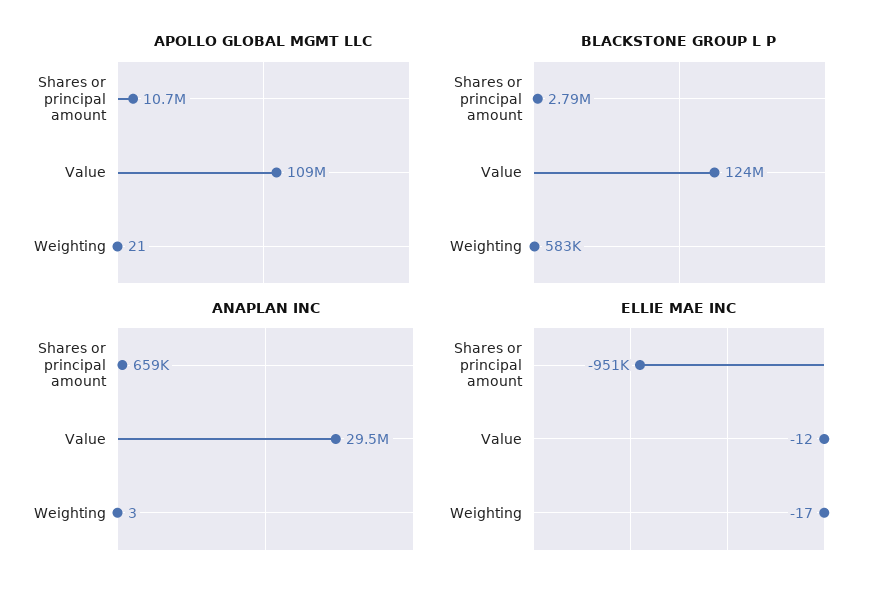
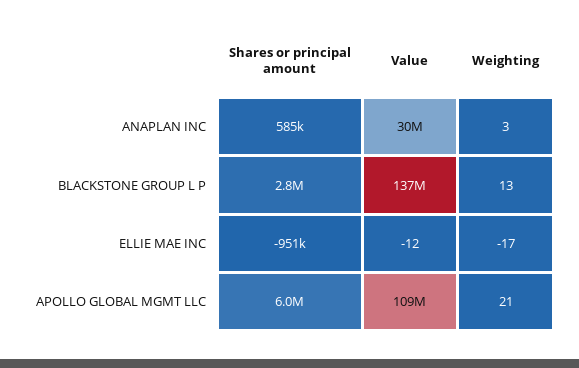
  {
    "APOLLO GLOBAL MGMT LLC": {
-     "Shares or principal amount": 10700000,
+     "Shares or principal amount": 6000000,
      "Value": 109000000,
      "Weighting": 21
    },
    "BLACKSTONE GROUP L P": {
      "Shares or principal amount": 2790000,
-     "Value": 124000000,
+     "Value": 137000000,
-     "Weighting": 583000
+     "Weighting": 13
    },
    "ANAPLAN INC": {
-     "Shares or principal amount": 659000,
+     "Shares or principal amount": 585000,
      "Value": 29500000,
      "Weighting": 3
    },
    "ELLIE MAE INC": {
      "Shares or principal amount": -951000,
      "Value": -12,
      "Weighting": -17
    }
  }

